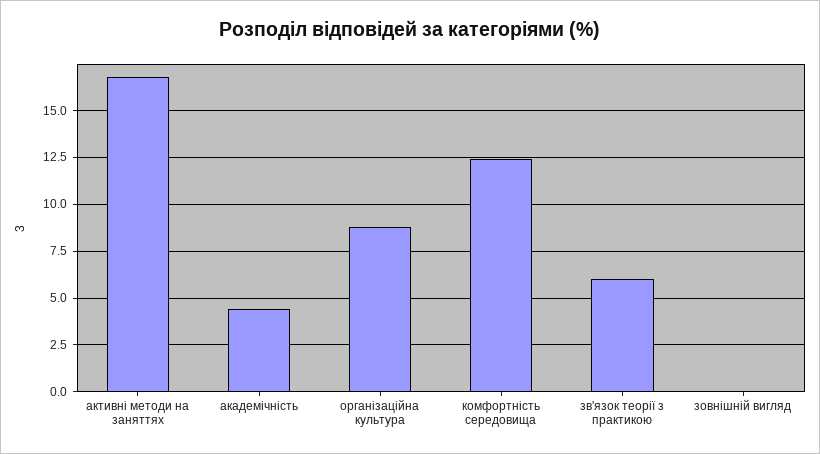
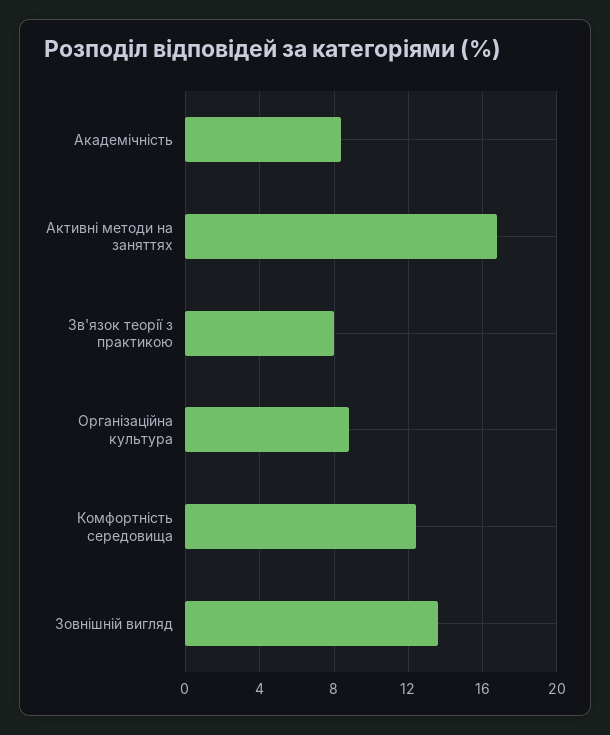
  {
    "активні методи на заняттях": 17,
-   "академічність": 4.5,
+   "академічність": 8.5,
    "організаційна культура": 9,
    "комфортність середовища": 12.5,
-   "зв'язок теорії з практикою": 6,
+   "зв'язок теорії з практикою": 8,
-   "зовнішній вигляд": 0
+   "зовнішній вигляд": 13.5
  }

